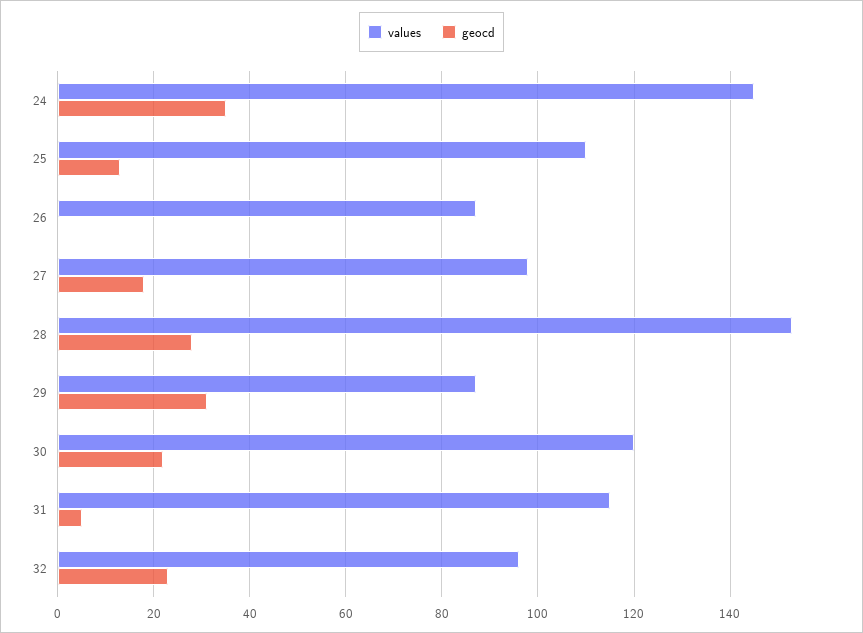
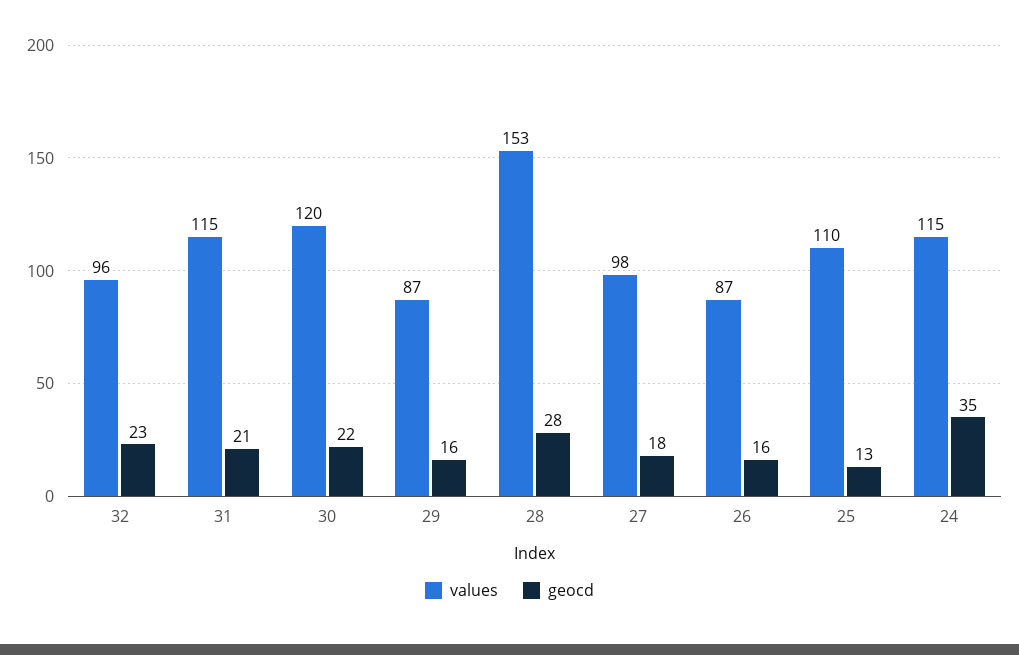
  {
    "values": {
-     "24": 145,
+     "24": 115,
      "25": 110,
      "26": 87,
      "27": 98,
      "28": 153,
      "29": 87,
      "30": 120,
      "31": 115,
      "32": 96
    },
    "geocd": {
      "24": 35,
      "25": 13,
-     "26": 0,
+     "26": 16,
      "27": 18,
      "28": 28,
-     "29": 30,
+     "29": 16,
      "30": 22,
-     "31": 5,
+     "31": 21,
      "32": 23
    }
  }

